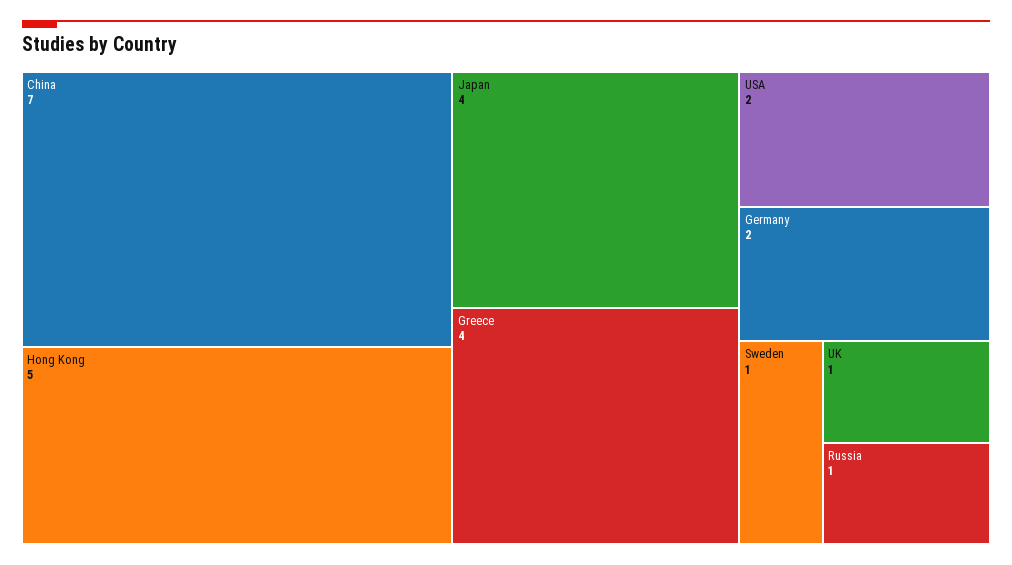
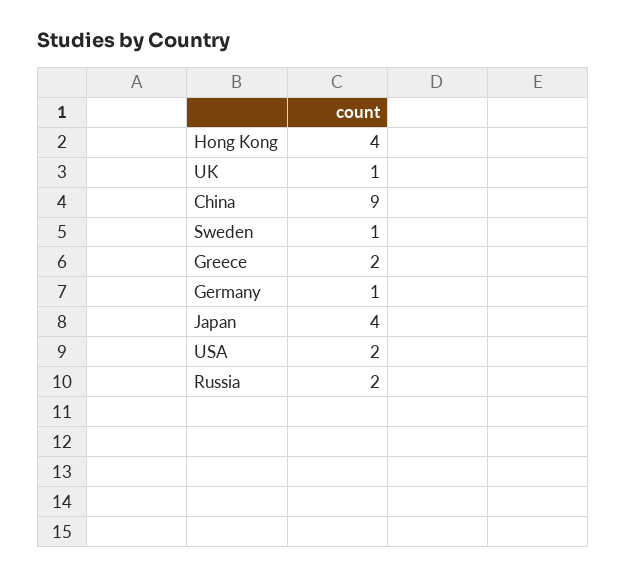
  {
-   "China": 7,
+   "China": 9,
-   "Hong Kong": 5,
+   "Hong Kong": 4,
    "Japan": 4,
-   "Greece": 4,
+   "Greece": 2,
    "USA": 2,
-   "Germany": 2,
+   "Germany": 1,
    "Sweden": 1,
    "UK": 1,
-   "Russia": 1
+   "Russia": 2
  }

